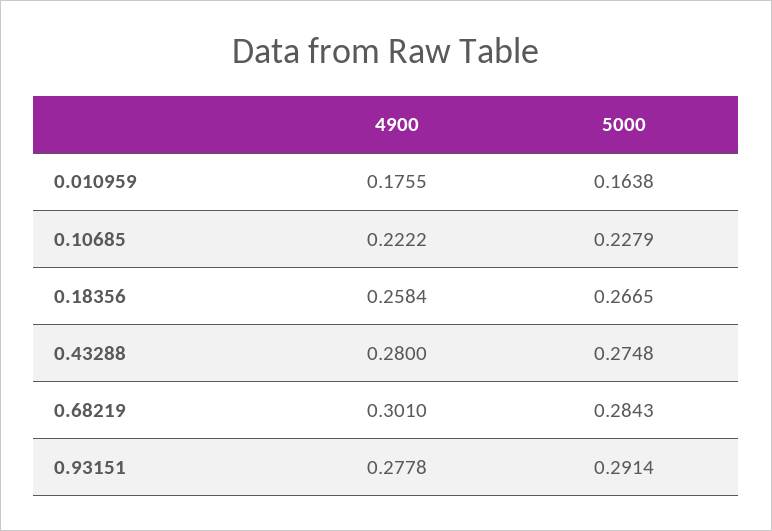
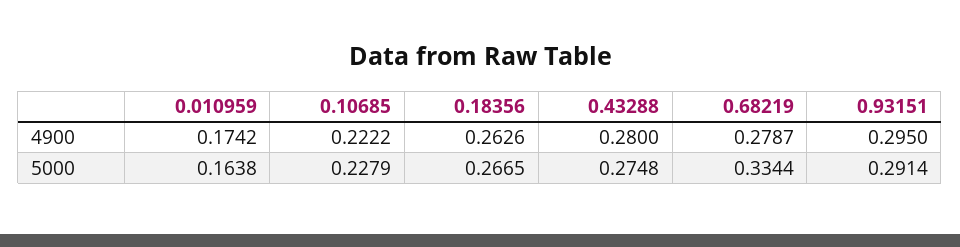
  {
    "4900": {
-     "0.010959": 0.1755,
+     "0.010959": 0.1742,
      "0.10685": 0.2222,
-     "0.18356": 0.2584,
+     "0.18356": 0.2626,
      "0.43288": 0.28,
-     "0.68219": 0.301,
+     "0.68219": 0.2787,
-     "0.93151": 0.2778
+     "0.93151": 0.295
    },
    "5000": {
      "0.010959": 0.1638,
      "0.10685": 0.2279,
      "0.18356": 0.2665,
      "0.43288": 0.2748,
-     "0.68219": 0.2843,
+     "0.68219": 0.3344,
      "0.93151": 0.2914
    }
  }

